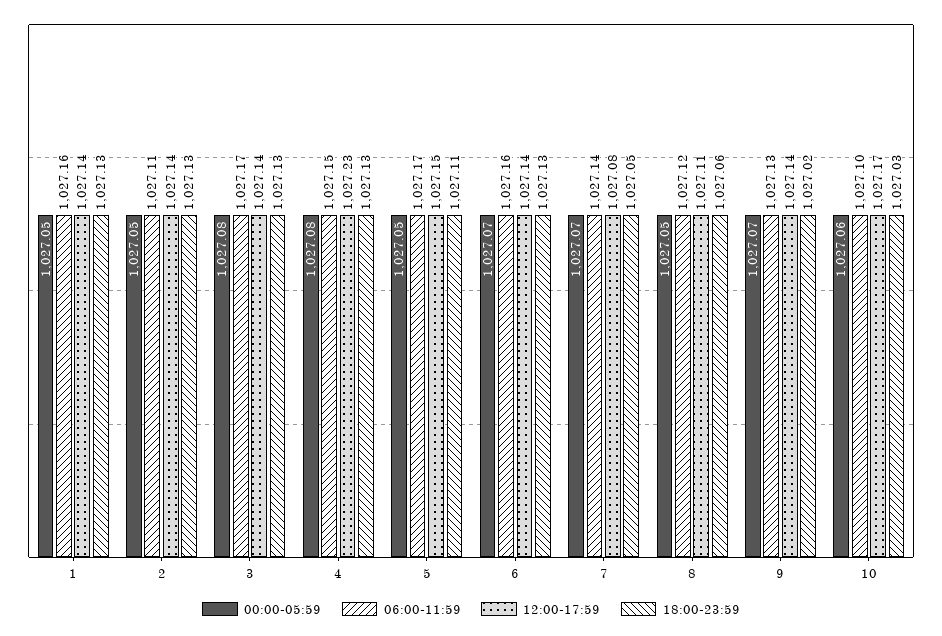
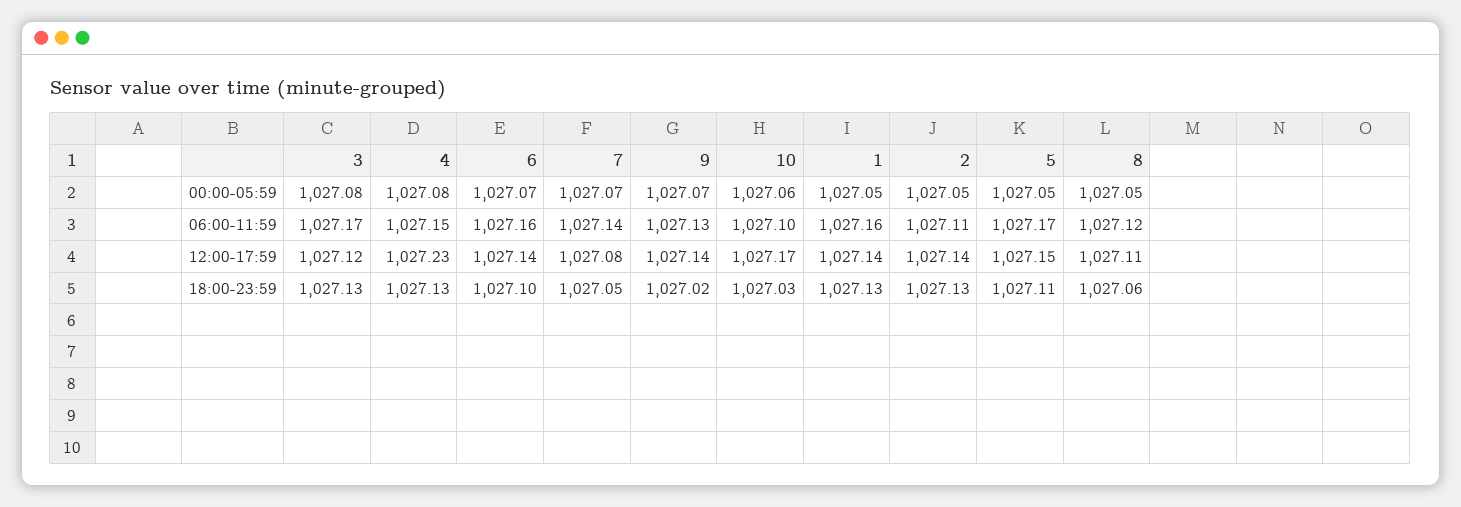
  {
    "00:00-05:59": {
      "1": 1027.05,
      "2": 1027.05,
      "3": 1027.08,
      "4": 1027.08,
      "5": 1027.05,
      "6": 1027.07,
      "7": 1027.07,
      "8": 1027.05,
      "9": 1027.07,
      "10": 1027.06
    },
    "06:00-11:59": {
      "1": 1027.16,
      "2": 1027.11,
      "3": 1027.17,
      "4": 1027.15,
      "5": 1027.17,
      "6": 1027.16,
      "7": 1027.14,
      "8": 1027.12,
      "9": 1027.13,
      "10": 1027.1
    },
    "12:00-17:59": {
      "1": 1027.14,
      "2": 1027.14,
-     "3": 1027.14,
+     "3": 1027.12,
      "4": 1027.23,
      "5": 1027.15,
      "6": 1027.14,
      "7": 1027.08,
      "8": 1027.11,
      "9": 1027.14,
      "10": 1027.17
    },
    "18:00-23:59": {
      "1": 1027.13,
      "2": 1027.13,
      "3": 1027.13,
      "4": 1027.13,
      "5": 1027.11,
-     "6": 1027.13,
+     "6": 1027.1,
      "7": 1027.05,
      "8": 1027.06,
      "9": 1027.02,
      "10": 1027.03
    }
  }

